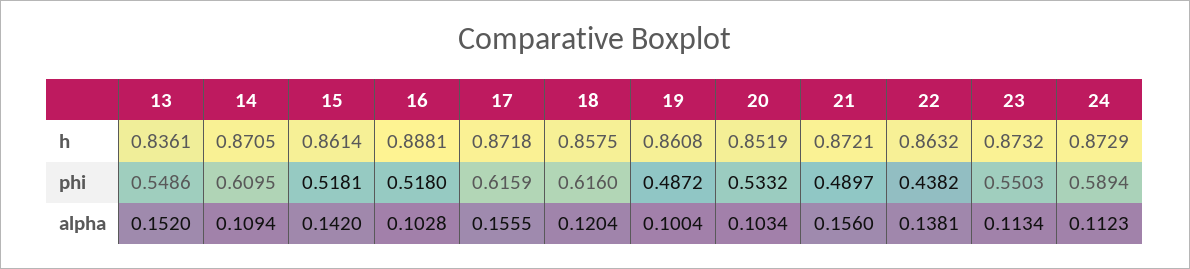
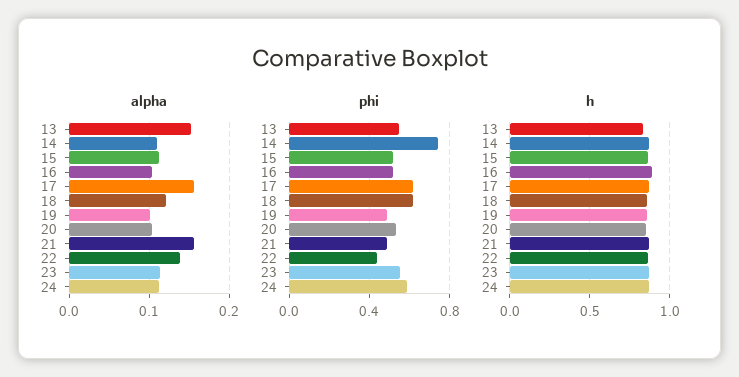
  {
    "h": {
      "13": 0.8361,
      "14": 0.8705,
      "15": 0.8614,
      "16": 0.8881,
      "17": 0.8718,
      "18": 0.8575,
      "19": 0.8608,
      "20": 0.8519,
      "21": 0.8721,
      "22": 0.8632,
      "23": 0.8732,
      "24": 0.8729
    },
    "phi": {
      "13": 0.5486,
-     "14": 0.6095,
+     "14": 0.75,
      "15": 0.5181,
      "16": 0.518,
      "17": 0.6159,
      "18": 0.616,
      "19": 0.4872,
      "20": 0.5332,
      "21": 0.4897,
      "22": 0.4382,
      "23": 0.5503,
      "24": 0.5894
    },
    "alpha": {
      "13": 0.152,
      "14": 0.1094,
-     "15": 0.142,
+     "15": 0.11,
      "16": 0.1028,
      "17": 0.1555,
      "18": 0.1204,
      "19": 0.1004,
      "20": 0.1034,
      "21": 0.156,
      "22": 0.1381,
      "23": 0.1134,
      "24": 0.1123
    }
  }

